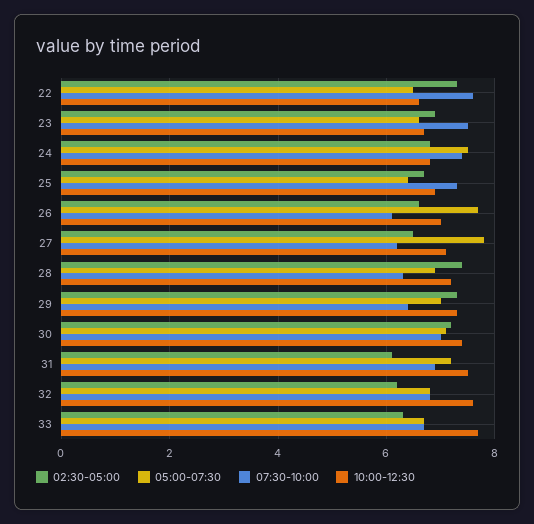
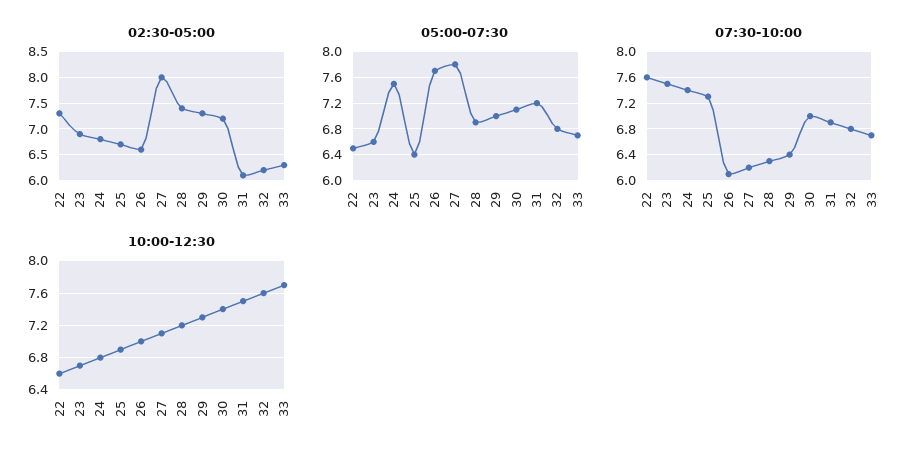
  {
    "02:30-05:00": {
      "22": 7.5,
      "23": 7,
      "24": 7,
      "25": 6.5,
      "26": 6.5,
-     "27": 6.5,
+     "27": 8,
      "28": 7.5,
      "29": 7.5,
      "30": 7,
      "31": 6,
      "32": 6,
      "33": 6.5
    },
    "05:00-07:30": {
      "22": 6.5,
      "23": 6.6,
      "24": 7.5,
      "25": 6.4,
      "26": 7.7,
      "27": 7.8,
      "28": 6.9,
      "29": 7,
      "30": 7.1,
      "31": 7.2,
      "32": 6.8,
      "33": 6.7
    },
    "07:30-10:00": {
      "22": 7.6,
      "23": 7.5,
      "24": 7.4,
      "25": 7.3,
      "26": 6.1,
      "27": 6.2,
      "28": 6.3,
      "29": 6.4,
      "30": 7,
      "31": 6.9,
      "32": 6.8,
      "33": 6.7
    },
    "10:00-12:30": {
      "22": 6.6,
      "23": 6.7,
      "24": 6.8,
      "25": 6.9,
      "26": 7,
      "27": 7.1,
      "28": 7.2,
      "29": 7.3,
      "30": 7.4,
      "31": 7.5,
      "32": 7.6,
      "33": 7.7
    }
  }

